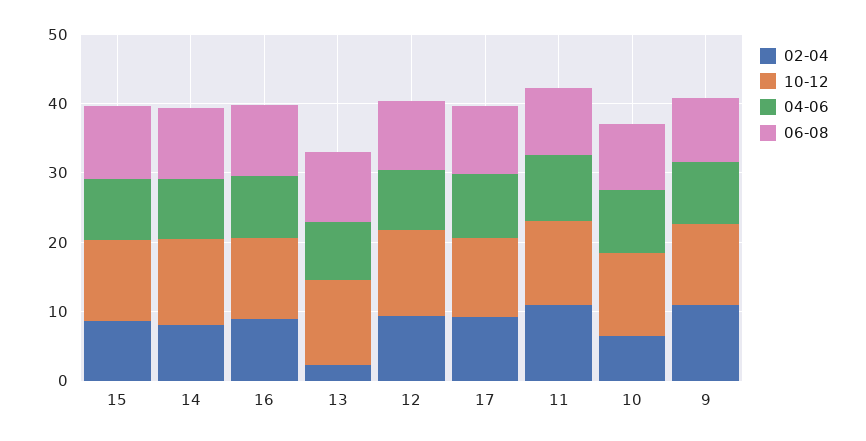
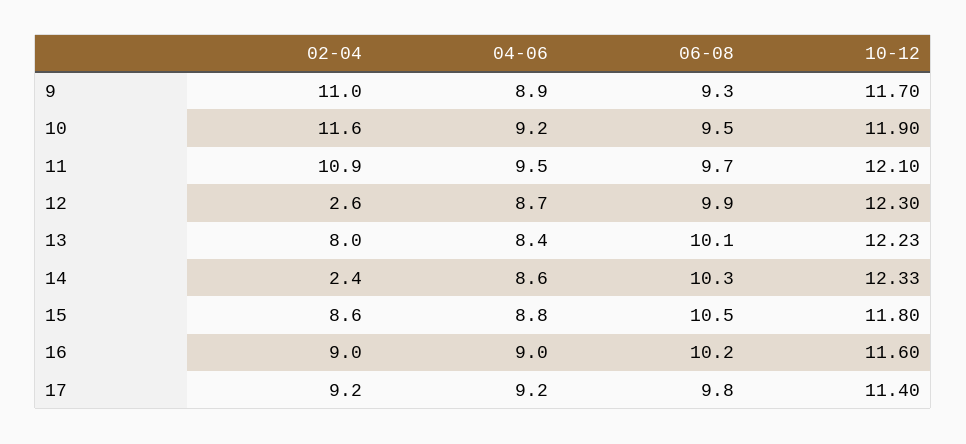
  {
    "02-04": {
      "15": 8.6,
-     "14": 8,
+     "14": 2.4,
      "16": 9,
-     "13": 2,
+     "13": 8,
-     "12": 10,
+     "12": 2.6,
      "17": 9.2,
      "11": 10.9,
-     "10": 6,
+     "10": 11.6,
      "9": 11
    },
    "10-12": {
      "15": 11.8,
      "14": 12.33,
      "16": 11.6,
      "13": 12.23,
      "12": 12.3,
      "17": 11.4,
      "11": 12.1,
      "10": 11.9,
      "9": 11.7
    },
    "04-06": {
      "15": 8.8,
      "14": 8.6,
      "16": 9,
      "13": 8.4,
      "12": 8.7,
      "17": 9.2,
      "11": 9.5,
      "10": 9.2,
      "9": 8.9
    },
    "06-08": {
      "15": 10.5,
      "14": 10.3,
      "16": 10.2,
      "13": 10.1,
      "12": 9.9,
      "17": 9.8,
      "11": 9.7,
      "10": 9.5,
      "9": 9.3
    }
  }

